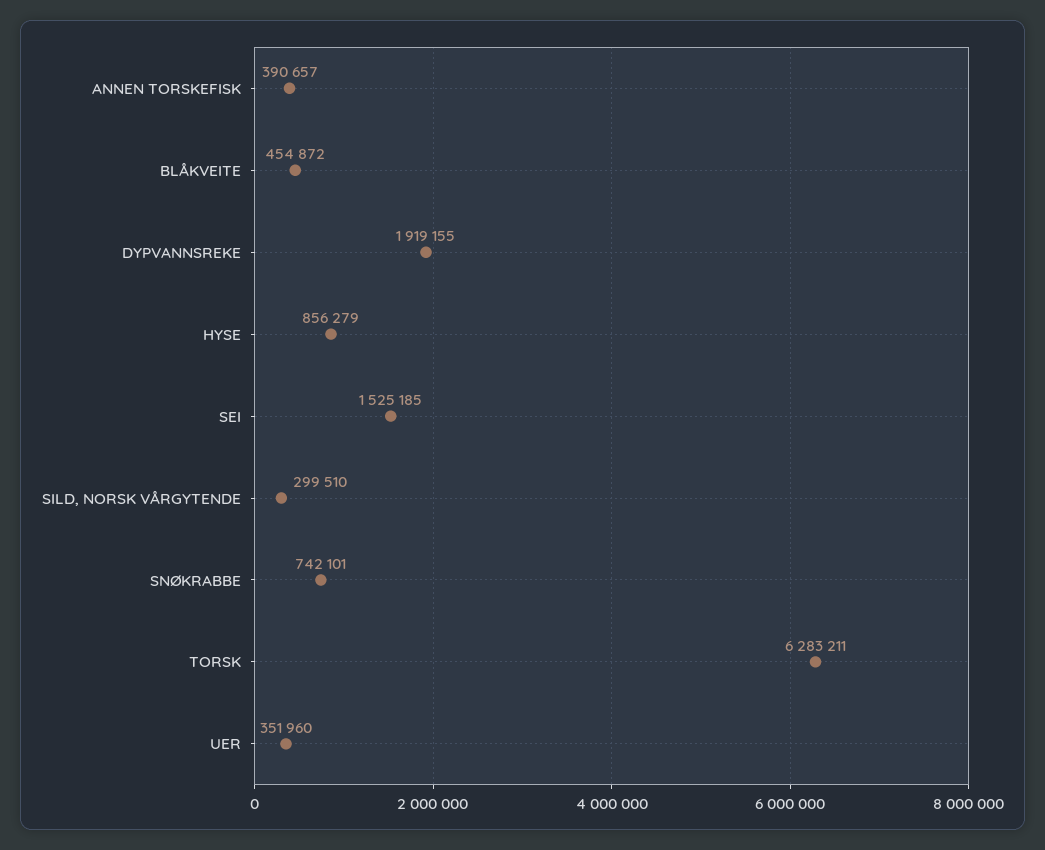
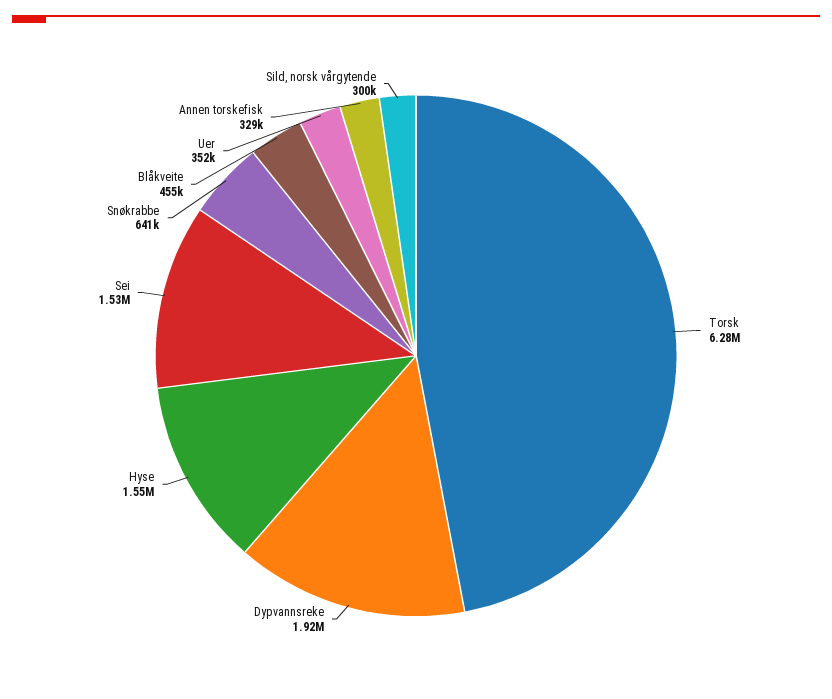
  {
-   "ANNEN TORSKEFISK": 390657,
+   "ANNEN TORSKEFISK": 329000,
    "BLÅKVEITE": 454872,
    "DYPVANNSREKE": 1919155,
-   "HYSE": 856279,
+   "HYSE": 1550000,
    "SEI": 1525185,
    "SILD, NORSK VÅRGYTENDE": 299510,
-   "SNØKRABBE": 742101,
+   "SNØKRABBE": 641000,
    "TORSK": 6283211,
    "UER": 351960
  }

